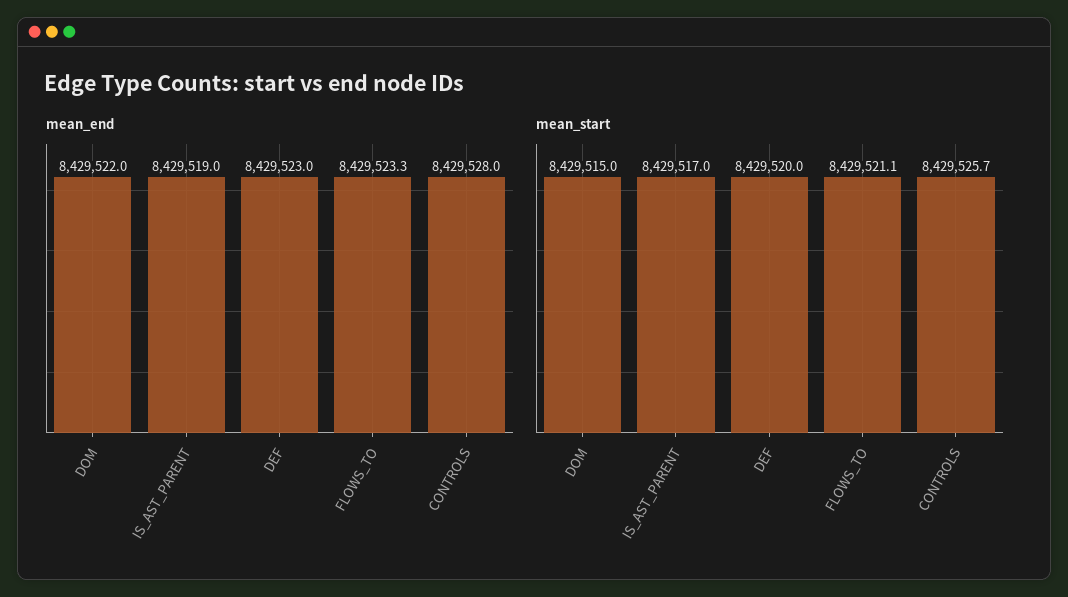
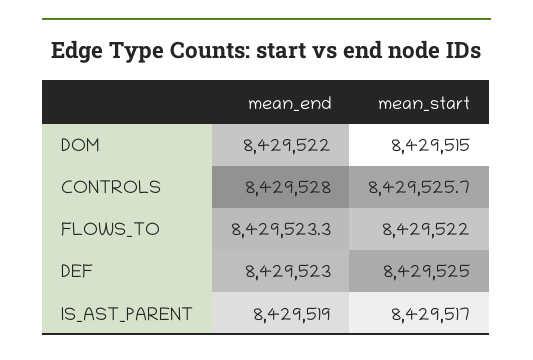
  {
    "mean_end": {
      "DOM": 8429522,
      "IS_AST_PARENT": 8429519,
      "DEF": 8429523,
      "FLOWS_TO": 8429523.3,
      "CONTROLS": 8429528
    },
    "mean_start": {
      "DOM": 8429515,
      "IS_AST_PARENT": 8429517,
-     "DEF": 8429520,
+     "DEF": 8429525,
-     "FLOWS_TO": 8429521.1,
+     "FLOWS_TO": 8429522,
      "CONTROLS": 8429525.7
    }
  }

